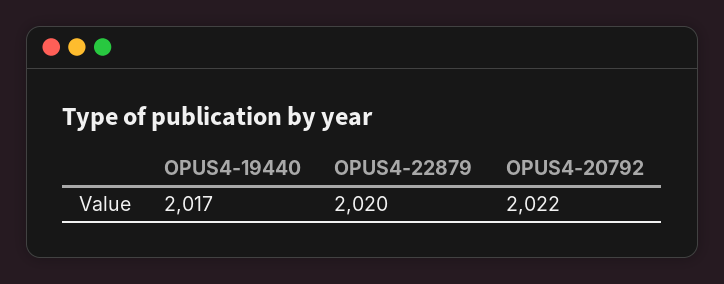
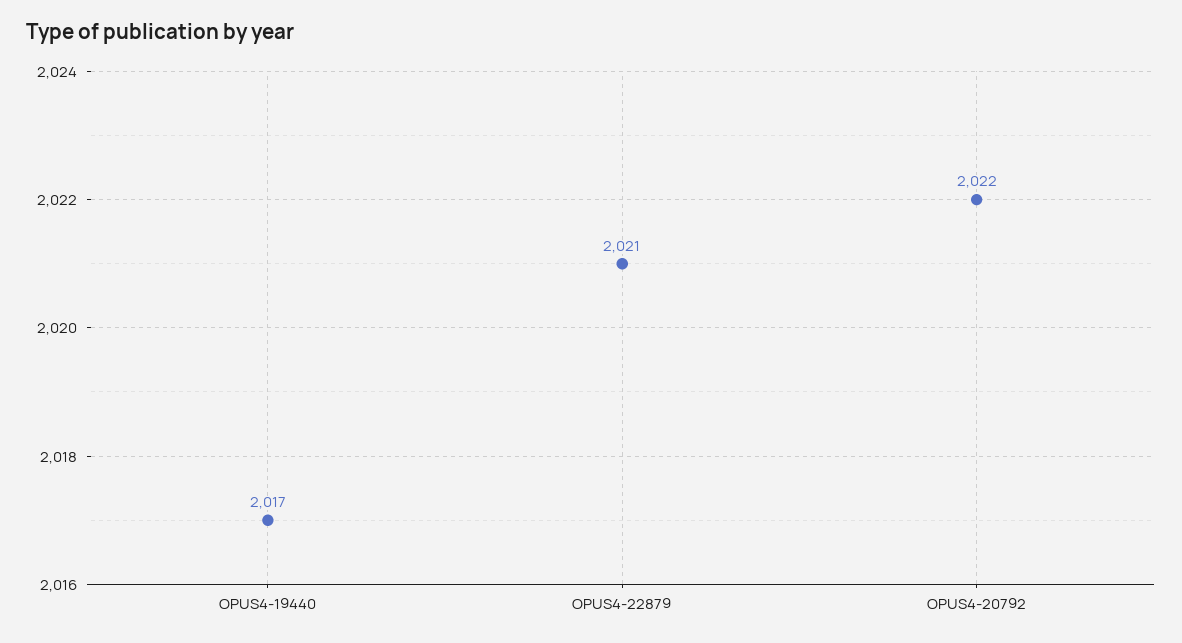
  {
    "OPUS4-19440": 2017,
-   "OPUS4-22879": 2020,
+   "OPUS4-22879": 2021,
    "OPUS4-20792": 2022
  }

